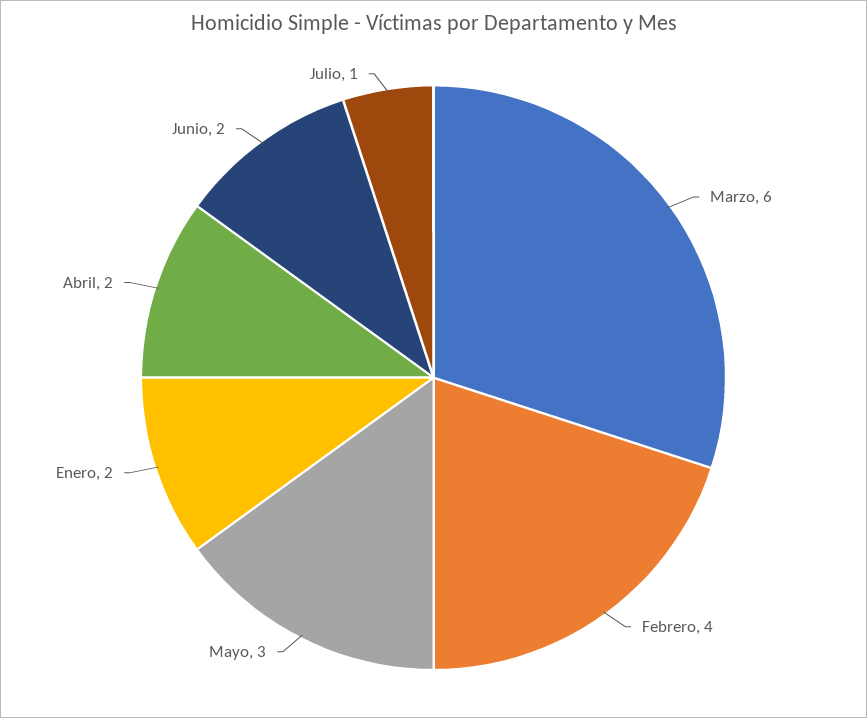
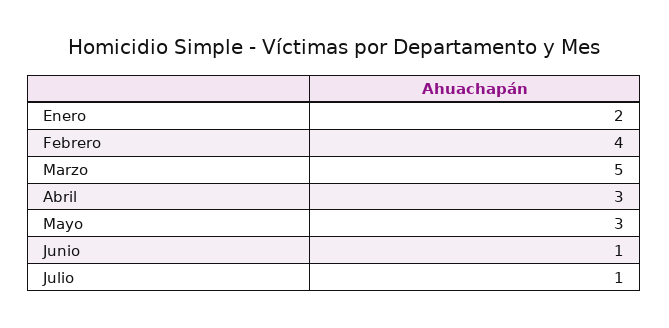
  {
-   "Marzo": 6,
+   "Marzo": 5,
    "Febrero": 4,
    "Mayo": 3,
    "Enero": 2,
-   "Abril": 2,
+   "Abril": 3,
-   "Junio": 2,
+   "Junio": 1,
    "Julio": 1
  }

